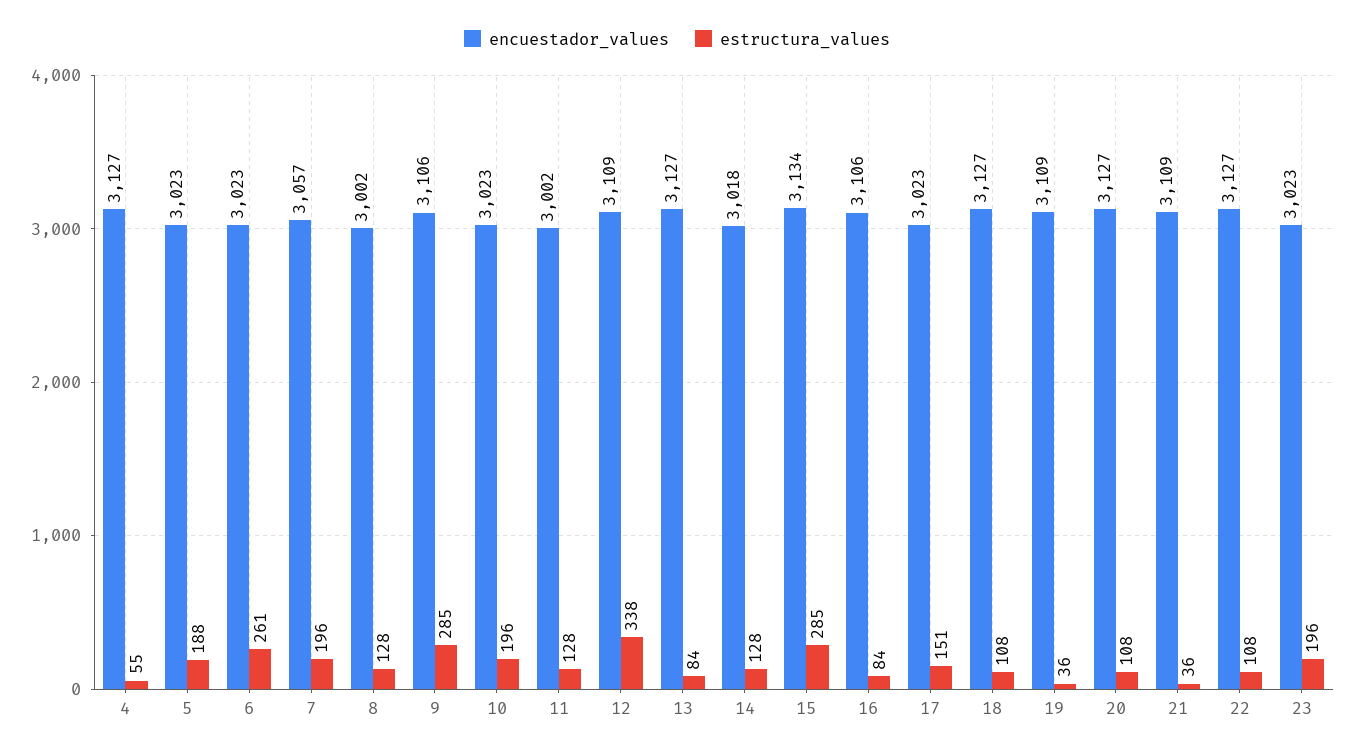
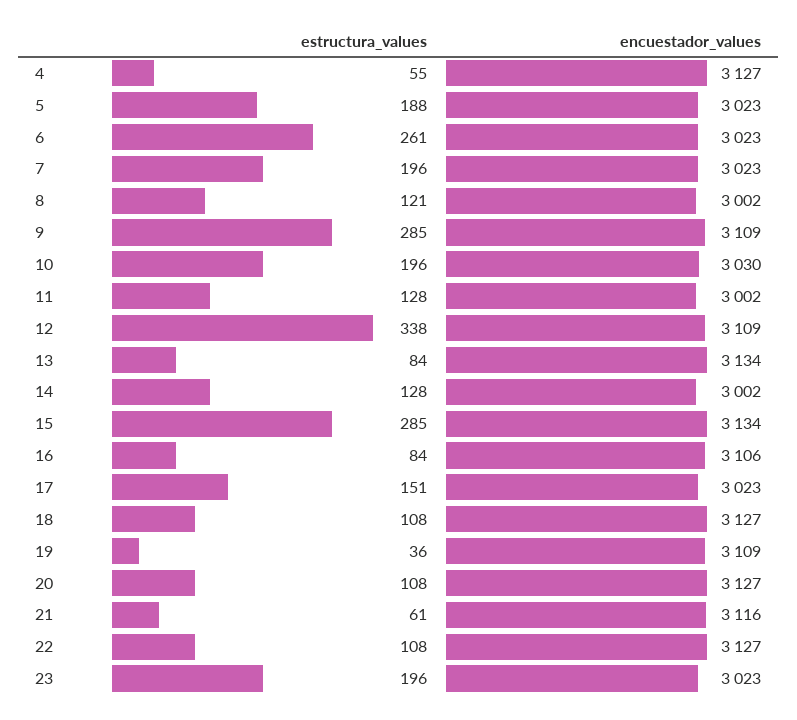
  {
    "encuestador_values": {
      "4": 3127,
      "5": 3023,
      "6": 3023,
-     "7": 3057,
+     "7": 3023,
      "8": 3002,
-     "9": 3106,
+     "9": 3109,
-     "10": 3023,
+     "10": 3030,
      "11": 3002,
      "12": 3109,
-     "13": 3127,
+     "13": 3134,
-     "14": 3018,
+     "14": 3002,
      "15": 3134,
      "16": 3106,
      "17": 3023,
      "18": 3127,
      "19": 3109,
      "20": 3127,
-     "21": 3109,
+     "21": 3116,
      "22": 3127,
      "23": 3023
    },
    "estructura_values": {
      "4": 55,
      "5": 188,
      "6": 261,
      "7": 196,
-     "8": 128,
+     "8": 121,
      "9": 285,
      "10": 196,
      "11": 128,
      "12": 338,
      "13": 84,
      "14": 128,
      "15": 285,
      "16": 84,
      "17": 151,
      "18": 108,
      "19": 36,
      "20": 108,
-     "21": 36,
+     "21": 61,
      "22": 108,
      "23": 196
    }
  }

